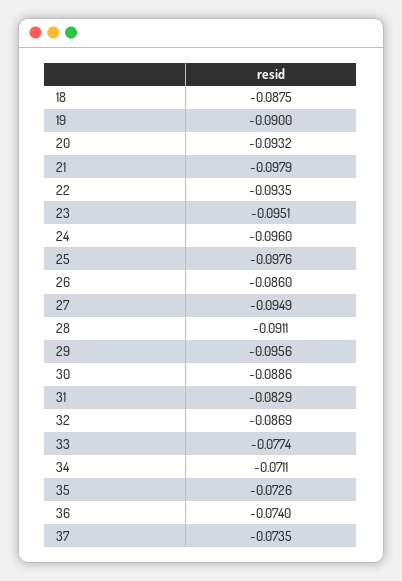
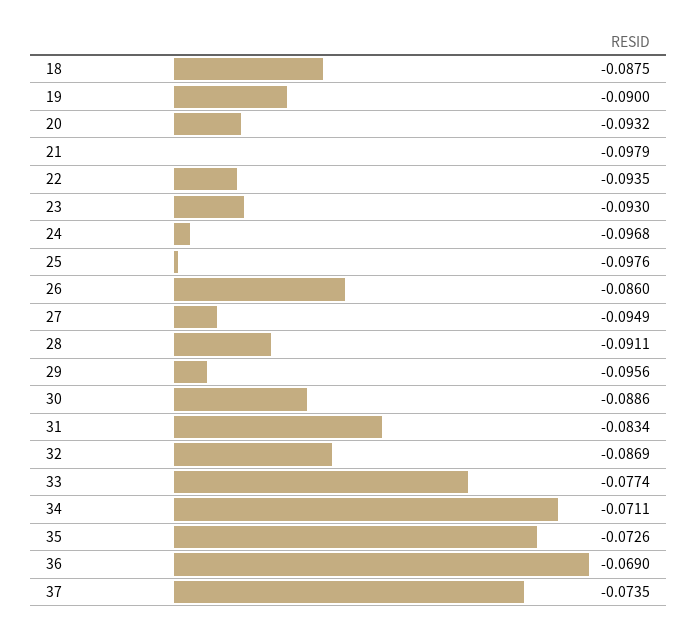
  {
    "18": -0.0875,
    "19": -0.09,
    "20": -0.0932,
    "21": -0.0979,
    "22": -0.0935,
-   "23": -0.0951,
+   "23": -0.093,
-   "24": -0.096,
+   "24": -0.0968,
    "25": -0.0976,
    "26": -0.086,
    "27": -0.0949,
    "28": -0.0911,
    "29": -0.0956,
    "30": -0.0886,
-   "31": -0.0829,
+   "31": -0.0834,
    "32": -0.0869,
    "33": -0.0774,
    "34": -0.0711,
    "35": -0.0726,
-   "36": -0.074,
+   "36": -0.069,
    "37": -0.0735
  }

